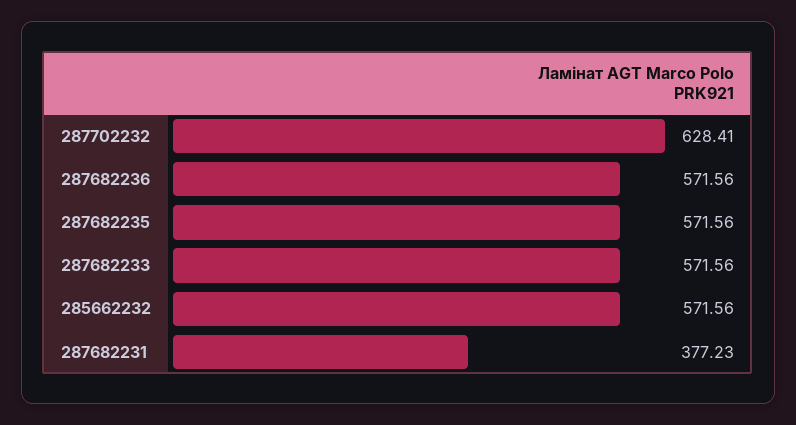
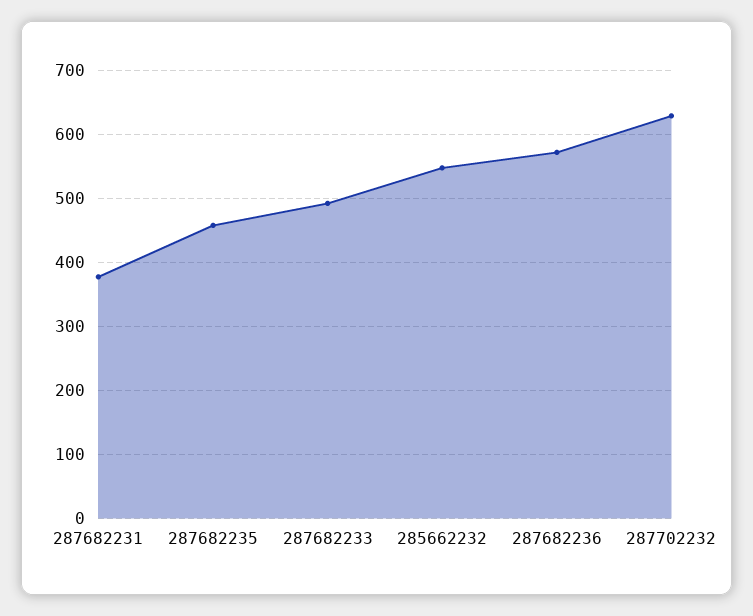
  {
    "287702232": 628.41,
    "287682236": 571.56,
-   "287682235": 571.56,
+   "287682235": 460,
-   "287682233": 571.56,
+   "287682233": 490,
-   "285662232": 571.56,
+   "285662232": 550,
    "287682231": 377.23
  }

